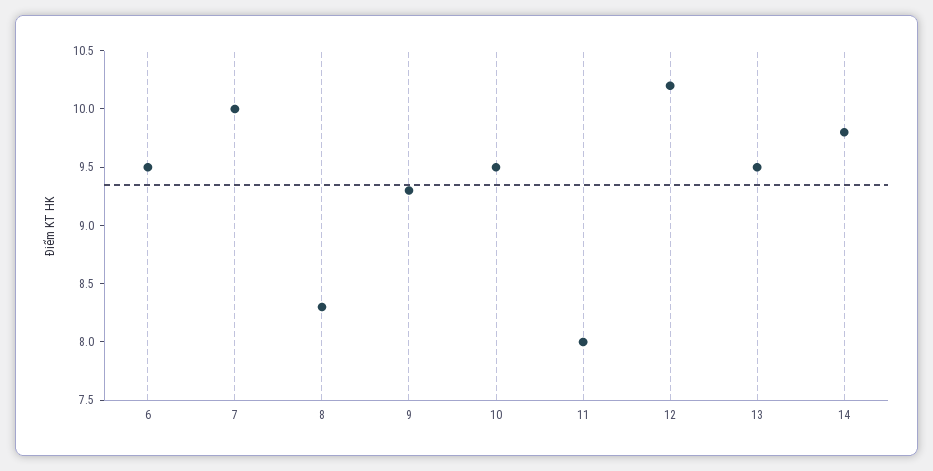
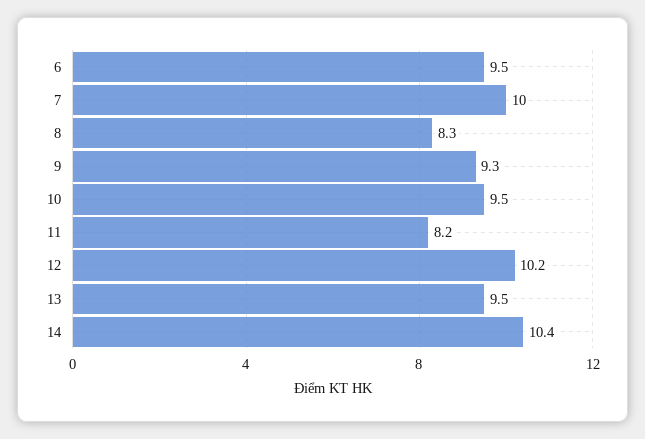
  {
    "6": 9.5,
    "7": 10,
    "8": 8.3,
    "9": 9.3,
    "10": 9.5,
-   "11": 8,
+   "11": 8.2,
    "12": 10.2,
    "13": 9.5,
-   "14": 9.8
+   "14": 10.4
  }

